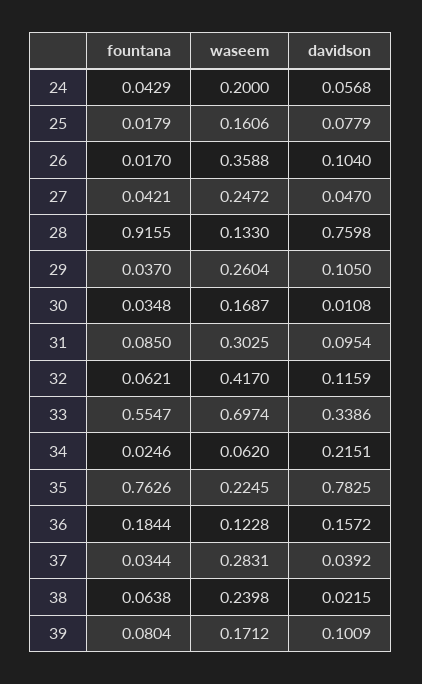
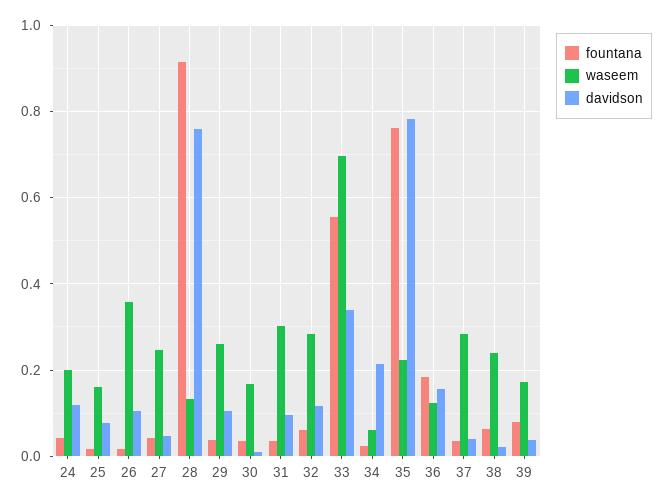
  {
    "fountana": {
      "24": 0.0429,
      "25": 0.0179,
      "26": 0.017,
      "27": 0.0421,
      "28": 0.9155,
      "29": 0.037,
      "30": 0.0348,
-     "31": 0.085,
+     "31": 0.04,
      "32": 0.0621,
      "33": 0.5547,
      "34": 0.0246,
      "35": 0.7626,
      "36": 0.1844,
      "37": 0.0344,
      "38": 0.0638,
      "39": 0.0804
    },
    "waseem": {
      "24": 0.2,
      "25": 0.1606,
      "26": 0.3588,
      "27": 0.2472,
      "28": 0.133,
      "29": 0.2604,
      "30": 0.1687,
      "31": 0.3025,
-     "32": 0.417,
+     "32": 0.28,
      "33": 0.6974,
      "34": 0.062,
      "35": 0.2245,
      "36": 0.1228,
      "37": 0.2831,
      "38": 0.2398,
      "39": 0.1712
    },
    "davidson": {
-     "24": 0.0568,
+     "24": 0.12,
      "25": 0.0779,
      "26": 0.104,
      "27": 0.047,
      "28": 0.7598,
      "29": 0.105,
      "30": 0.0108,
      "31": 0.0954,
      "32": 0.1159,
      "33": 0.3386,
      "34": 0.2151,
      "35": 0.7825,
      "36": 0.1572,
      "37": 0.0392,
      "38": 0.0215,
-     "39": 0.1009
+     "39": 0.04
    }
  }

